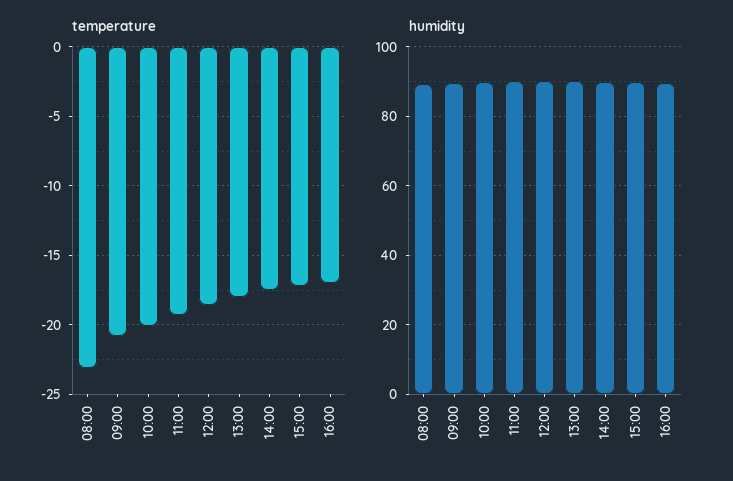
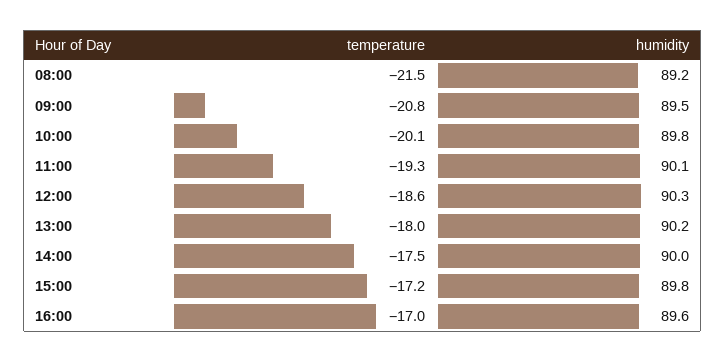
  {
    "temperature": {
-     "08:00": -23,
+     "08:00": -21.5,
      "09:00": -20.8,
      "10:00": -20.1,
      "11:00": -19.3,
      "12:00": -18.6,
      "13:00": -18,
      "14:00": -17.5,
      "15:00": -17.2,
      "16:00": -17
    },
    "humidity": {
      "08:00": 89.2,
      "09:00": 89.5,
      "10:00": 89.8,
      "11:00": 90.1,
      "12:00": 90.3,
      "13:00": 90.2,
      "14:00": 90,
      "15:00": 89.8,
      "16:00": 89.6
    }
  }

